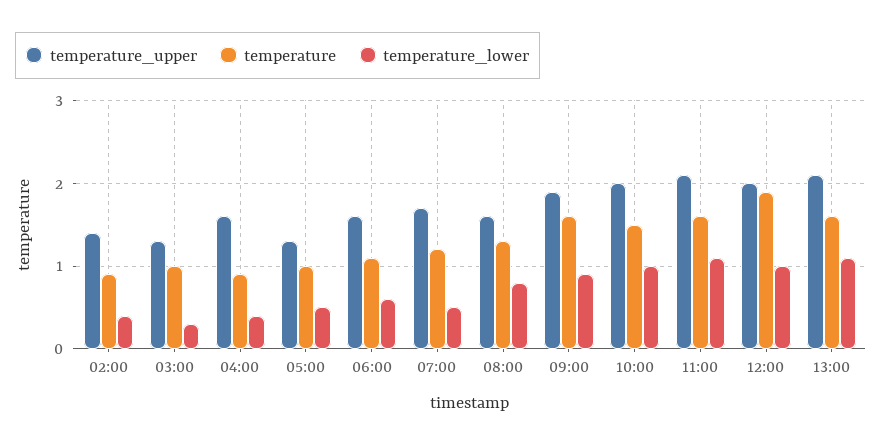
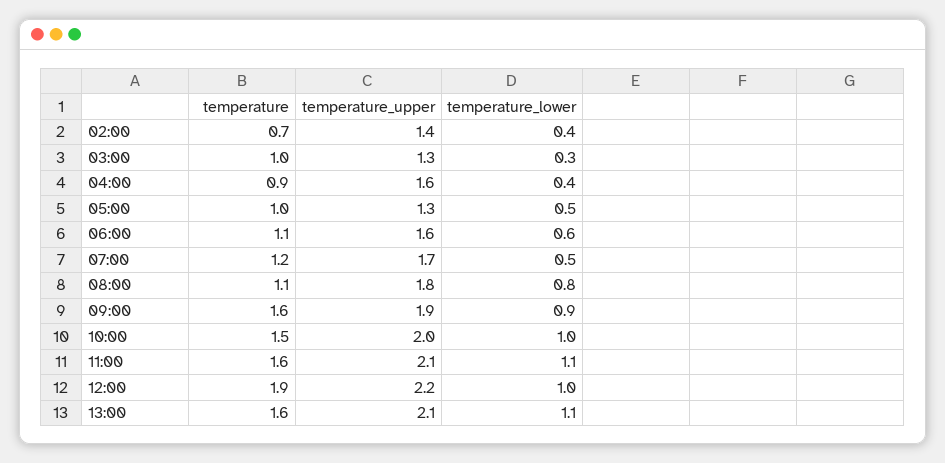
  {
    "temperature_upper": {
      "02:00": 1.4,
      "03:00": 1.3,
      "04:00": 1.6,
      "05:00": 1.3,
      "06:00": 1.6,
      "07:00": 1.7,
-     "08:00": 1.6,
+     "08:00": 1.8,
      "09:00": 1.9,
      "10:00": 2,
      "11:00": 2.1,
-     "12:00": 2,
+     "12:00": 2.2,
      "13:00": 2.1
    },
    "temperature": {
-     "02:00": 0.9,
+     "02:00": 0.7,
      "03:00": 1,
      "04:00": 0.9,
      "05:00": 1,
      "06:00": 1.1,
      "07:00": 1.2,
-     "08:00": 1.3,
+     "08:00": 1.1,
      "09:00": 1.6,
      "10:00": 1.5,
      "11:00": 1.6,
      "12:00": 1.9,
      "13:00": 1.6
    },
    "temperature_lower": {
      "02:00": 0.4,
      "03:00": 0.3,
      "04:00": 0.4,
      "05:00": 0.5,
      "06:00": 0.6,
      "07:00": 0.5,
      "08:00": 0.8,
      "09:00": 0.9,
      "10:00": 1,
      "11:00": 1.1,
      "12:00": 1,
      "13:00": 1.1
    }
  }

